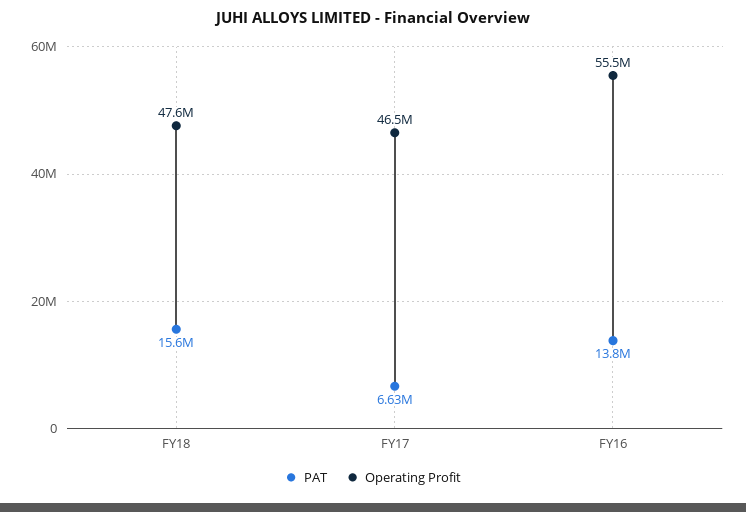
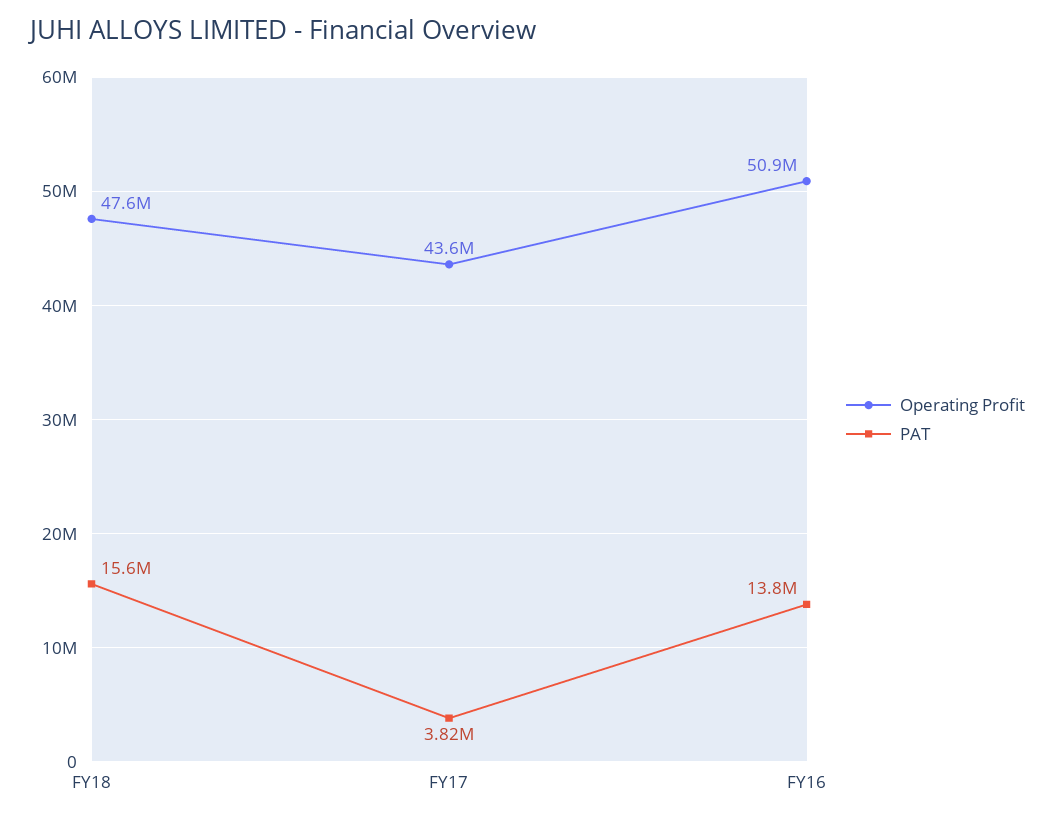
  {
    "PAT": {
      "FY18": 15600000,
-     "FY17": 6630000,
+     "FY17": 3820000,
      "FY16": 13800000
    },
    "Operating Profit": {
      "FY18": 47600000,
-     "FY17": 46500000,
+     "FY17": 43600000,
-     "FY16": 55500000
+     "FY16": 50900000
    }
  }

